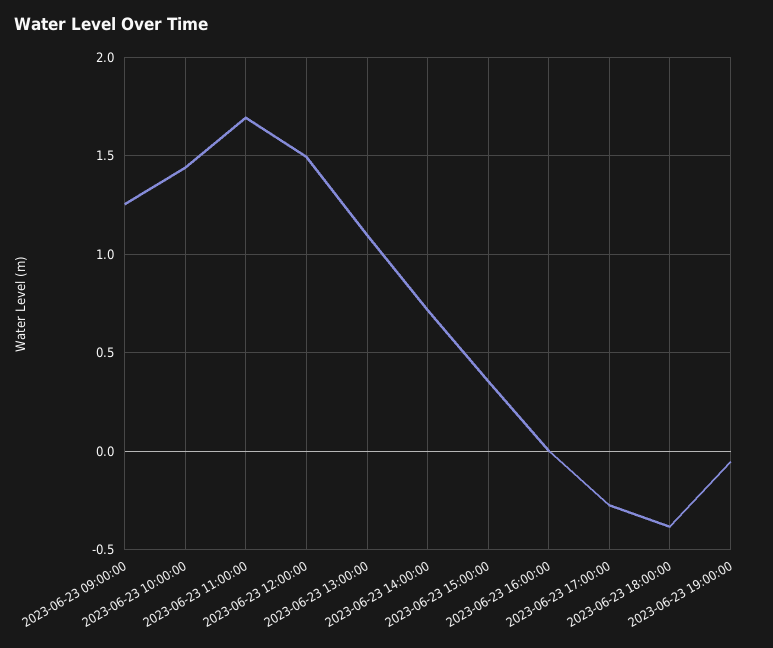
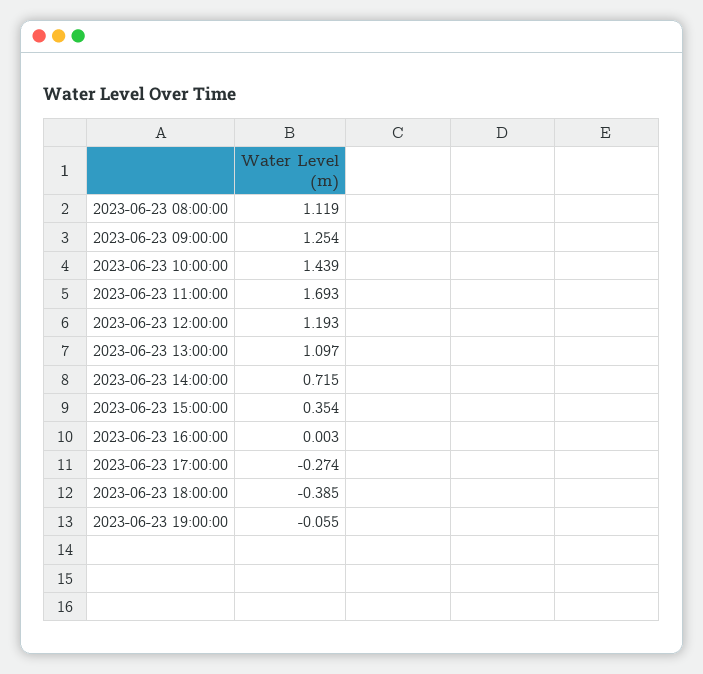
  {
    "2023-06-23 09:00:00": 1.254,
    "2023-06-23 10:00:00": 1.439,
    "2023-06-23 11:00:00": 1.693,
-   "2023-06-23 12:00:00": 1.5,
+   "2023-06-23 12:00:00": 1.193,
    "2023-06-23 13:00:00": 1.097,
    "2023-06-23 14:00:00": 0.715,
    "2023-06-23 15:00:00": 0.354,
    "2023-06-23 16:00:00": 0.003,
    "2023-06-23 17:00:00": -0.274,
    "2023-06-23 18:00:00": -0.385,
-   "2023-06-23 19:00:00": -0.055
+   "2023-06-23 19:00:00": -0.055,
+   "2023-06-23 08:00:00": 1.119
  }

